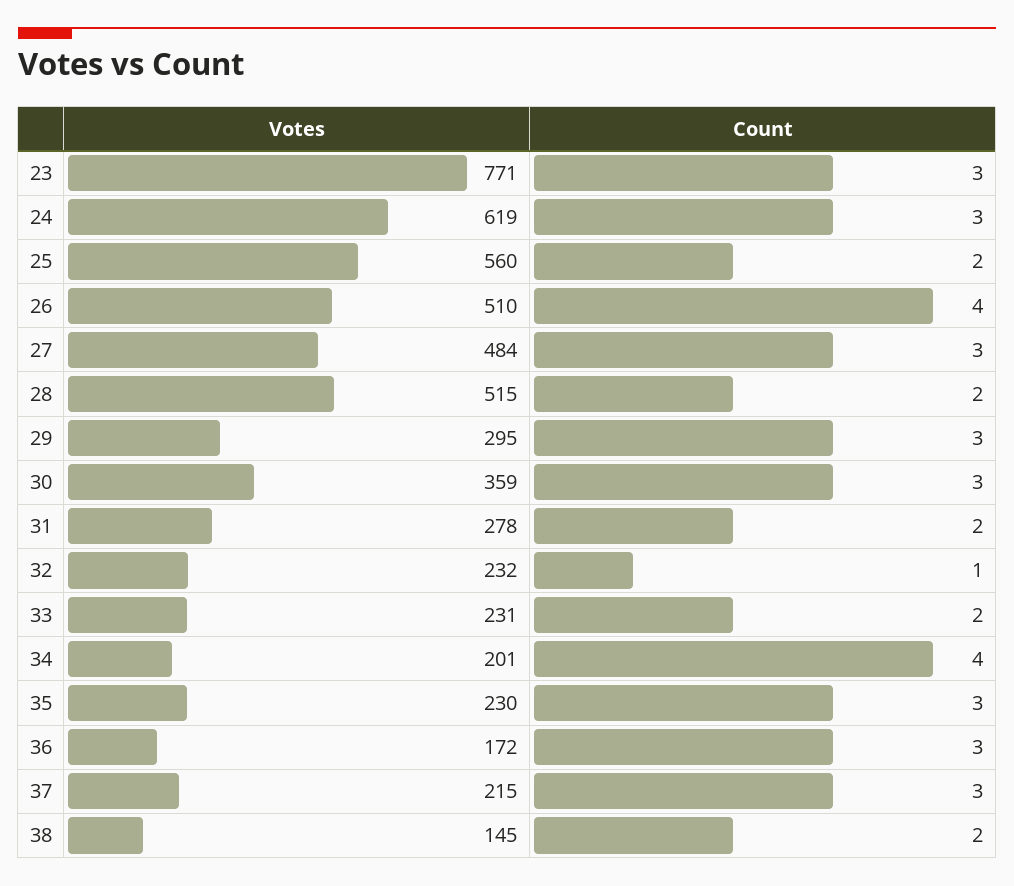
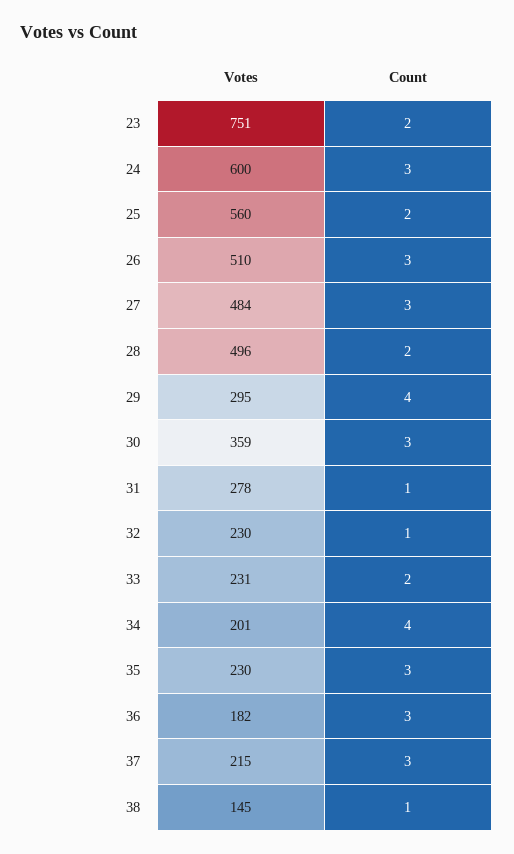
  {
    "Votes": {
-     "23": 771,
+     "23": 751,
-     "24": 619,
+     "24": 600,
      "25": 560,
      "26": 510,
      "27": 484,
-     "28": 515,
+     "28": 496,
      "29": 295,
      "30": 359,
      "31": 278,
-     "32": 232,
+     "32": 230,
      "33": 231,
      "34": 201,
      "35": 230,
-     "36": 172,
+     "36": 182,
      "37": 215,
      "38": 145
    },
    "Count": {
-     "23": 3,
+     "23": 2,
      "24": 3,
      "25": 2,
-     "26": 4,
+     "26": 3,
      "27": 3,
      "28": 2,
-     "29": 3,
+     "29": 4,
      "30": 3,
-     "31": 2,
+     "31": 1,
      "32": 1,
      "33": 2,
      "34": 4,
      "35": 3,
      "36": 3,
      "37": 3,
-     "38": 2
+     "38": 1
    }
  }

